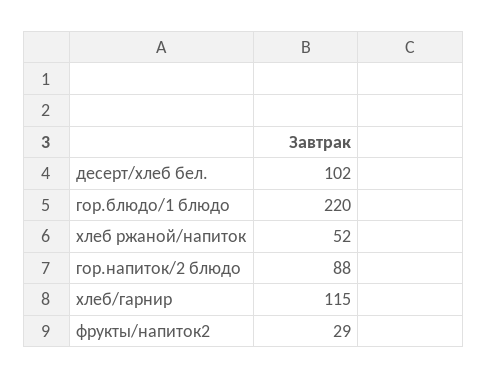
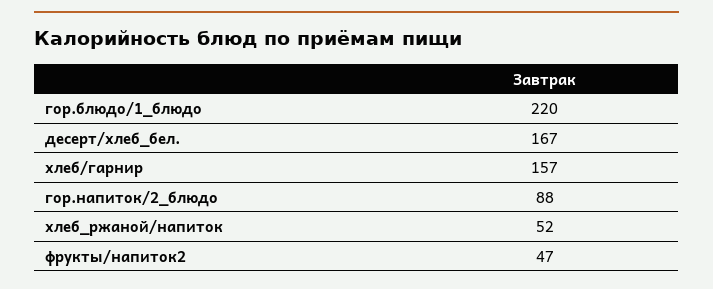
  {
-   "десерт/хлеб бел.": 102,
+   "десерт/хлеб бел.": 167,
    "гор.блюдо/1 блюдо": 220,
    "хлеб ржаной/напиток": 52,
    "гор.напиток/2 блюдо": 88,
-   "хлеб/гарнир": 115,
+   "хлеб/гарнир": 157,
-   "фрукты/напиток2": 29
+   "фрукты/напиток2": 47
  }

